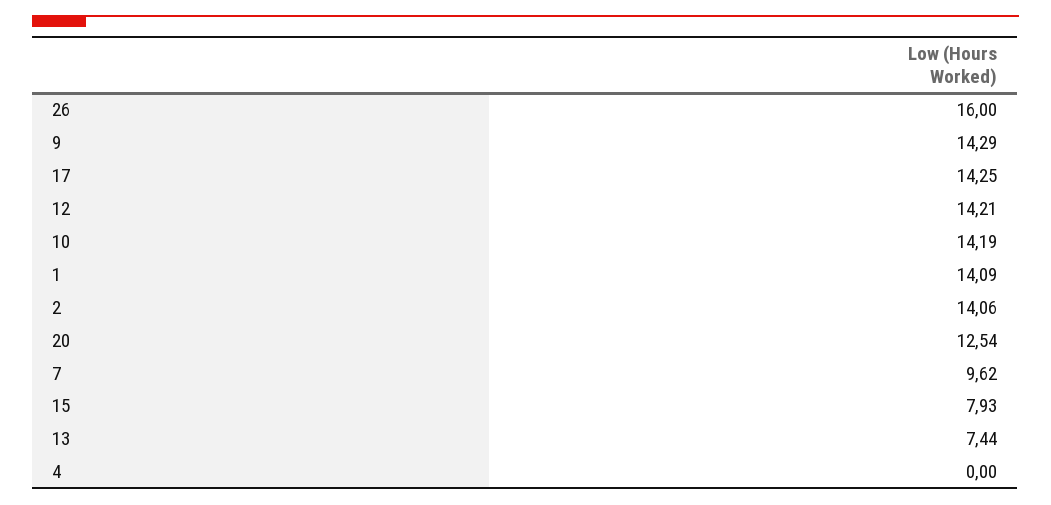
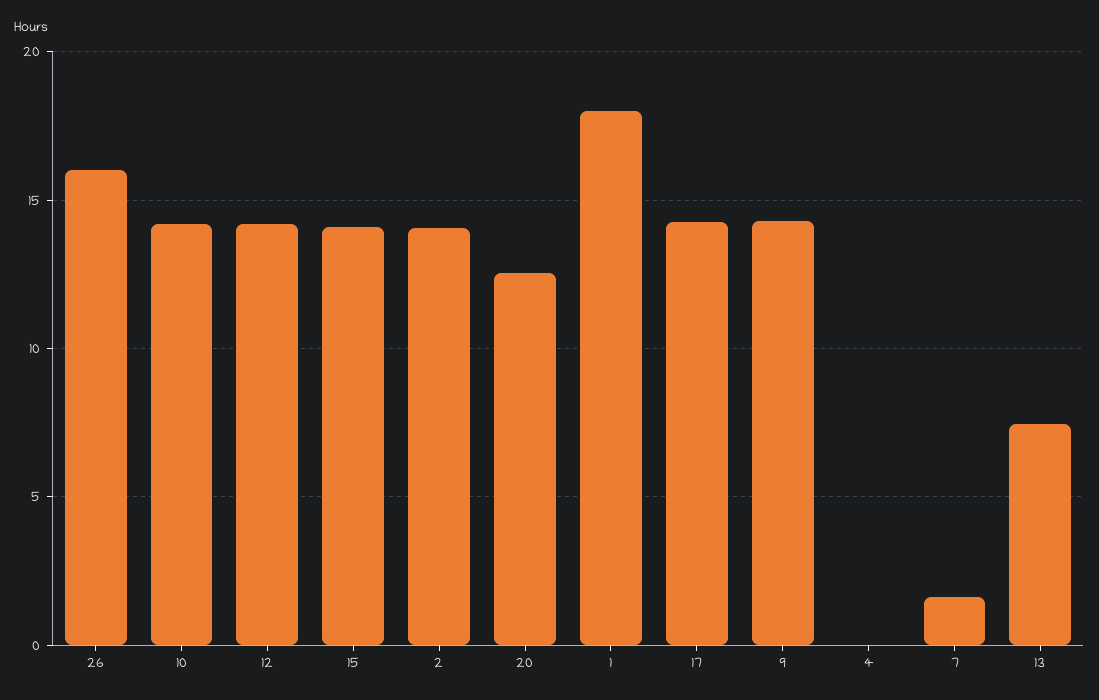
  {
    "26": 16,
    "9": 14.29,
    "17": 14.25,
    "12": 14.21,
    "10": 14.19,
-   "1": 14.09,
+   "1": 18,
    "2": 14.06,
    "20": 12.54,
-   "7": 9.62,
+   "7": 1.5,
-   "15": 7.93,
+   "15": 14,
    "13": 7.44,
    "4": 0
  }

